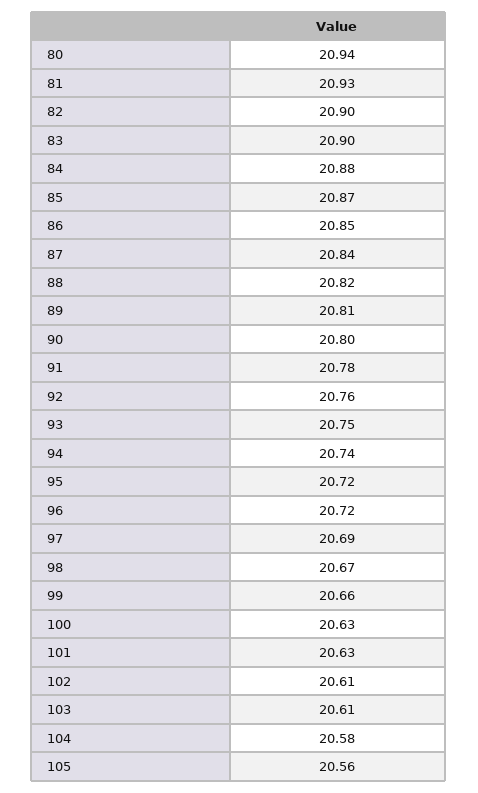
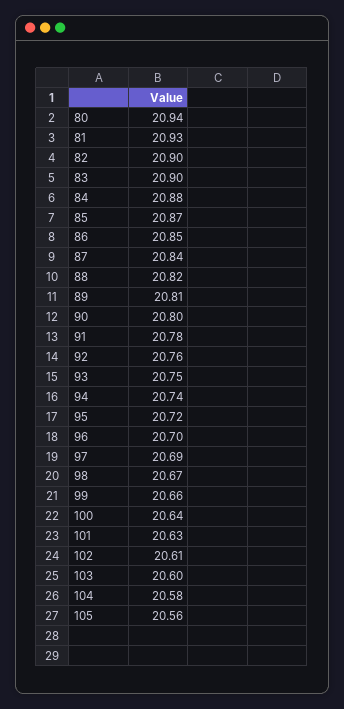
  {
    "80": 20.94,
    "81": 20.93,
    "82": 20.9,
    "83": 20.9,
    "84": 20.88,
    "85": 20.87,
    "86": 20.85,
    "87": 20.84,
    "88": 20.82,
    "89": 20.81,
    "90": 20.8,
    "91": 20.78,
    "92": 20.76,
    "93": 20.75,
    "94": 20.74,
    "95": 20.72,
-   "96": 20.72,
+   "96": 20.7,
    "97": 20.69,
    "98": 20.67,
    "99": 20.66,
-   "100": 20.63,
+   "100": 20.64,
    "101": 20.63,
    "102": 20.61,
-   "103": 20.61,
+   "103": 20.6,
    "104": 20.58,
    "105": 20.56
  }

